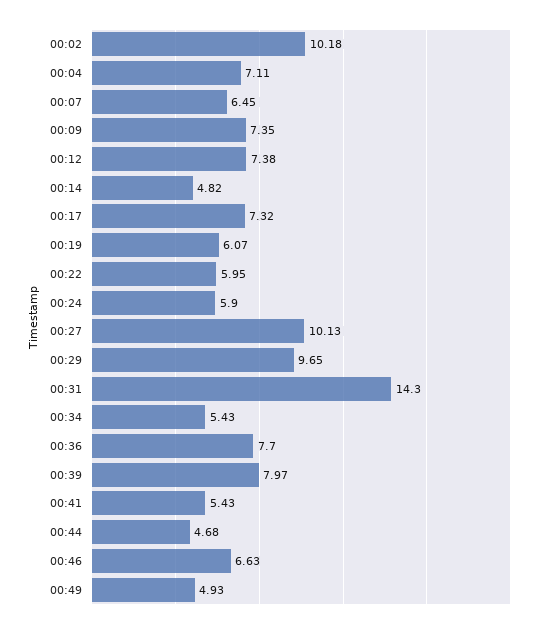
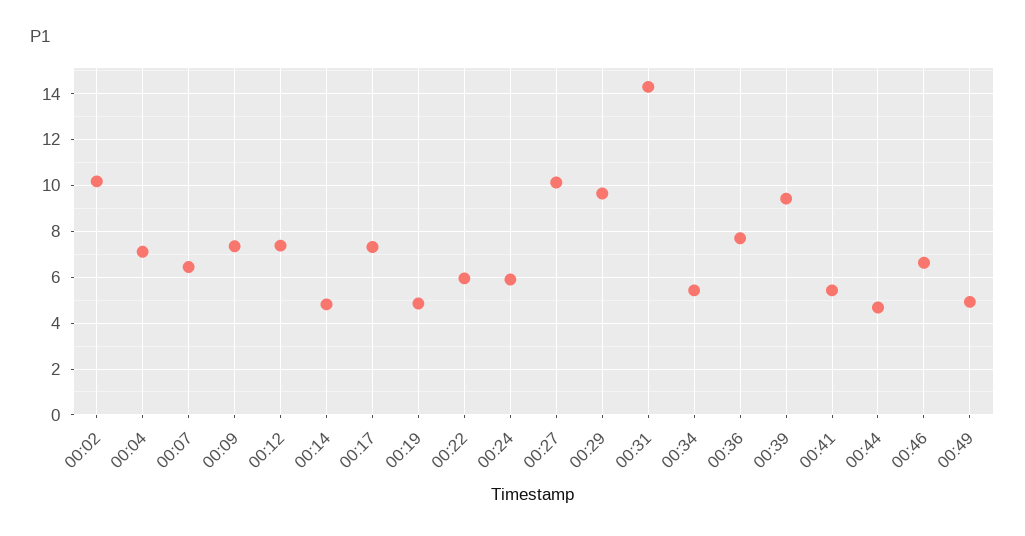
  {
    "00:02": 10.18,
    "00:04": 7.11,
    "00:07": 6.45,
    "00:09": 7.35,
    "00:12": 7.38,
    "00:14": 4.82,
    "00:17": 7.32,
-   "00:19": 6.07,
+   "00:19": 5,
    "00:22": 5.95,
    "00:24": 5.9,
    "00:27": 10.13,
    "00:29": 9.65,
    "00:31": 14.3,
    "00:34": 5.43,
    "00:36": 7.7,
-   "00:39": 7.97,
+   "00:39": 9.5,
    "00:41": 5.43,
    "00:44": 4.68,
    "00:46": 6.63,
    "00:49": 4.93
  }

